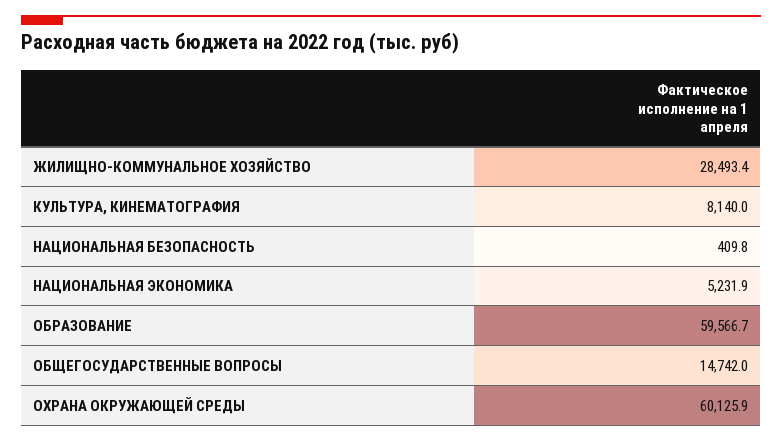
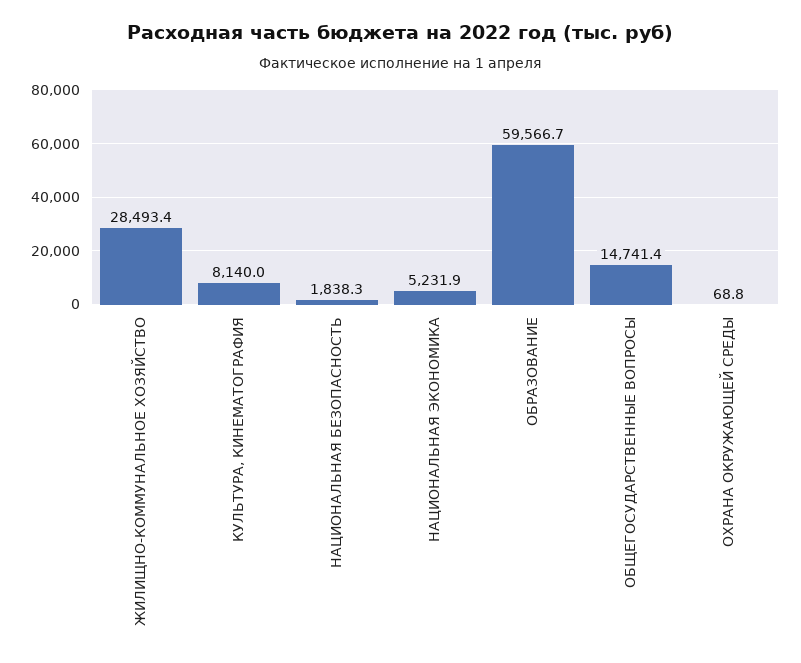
  {
    "ЖИЛИЩНО-КОММУНАЛЬНОЕ ХОЗЯЙСТВО": 28493.4,
    "КУЛЬТУРА, КИНЕМАТОГРАФИЯ": 8140,
-   "НАЦИОНАЛЬНАЯ БЕЗОПАСНОСТЬ": 409.8,
+   "НАЦИОНАЛЬНАЯ БЕЗОПАСНОСТЬ": 1838.3,
    "НАЦИОНАЛЬНАЯ ЭКОНОМИКА": 5231.9,
    "ОБРАЗОВАНИЕ": 59566.7,
-   "ОБЩЕГОСУДАРСТВЕННЫЕ ВОПРОСЫ": 14742,
+   "ОБЩЕГОСУДАРСТВЕННЫЕ ВОПРОСЫ": 14741.4,
-   "ОХРАНА ОКРУЖАЮЩЕЙ СРЕДЫ": 60125.9
+   "ОХРАНА ОКРУЖАЮЩЕЙ СРЕДЫ": 68.8
  }

